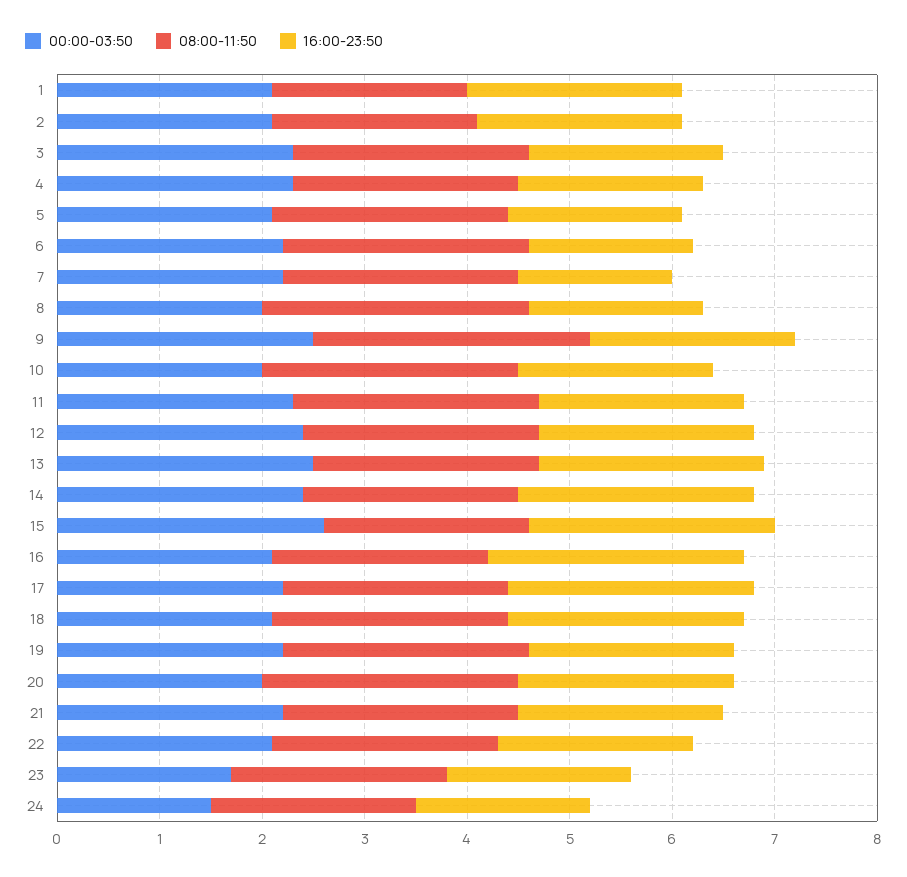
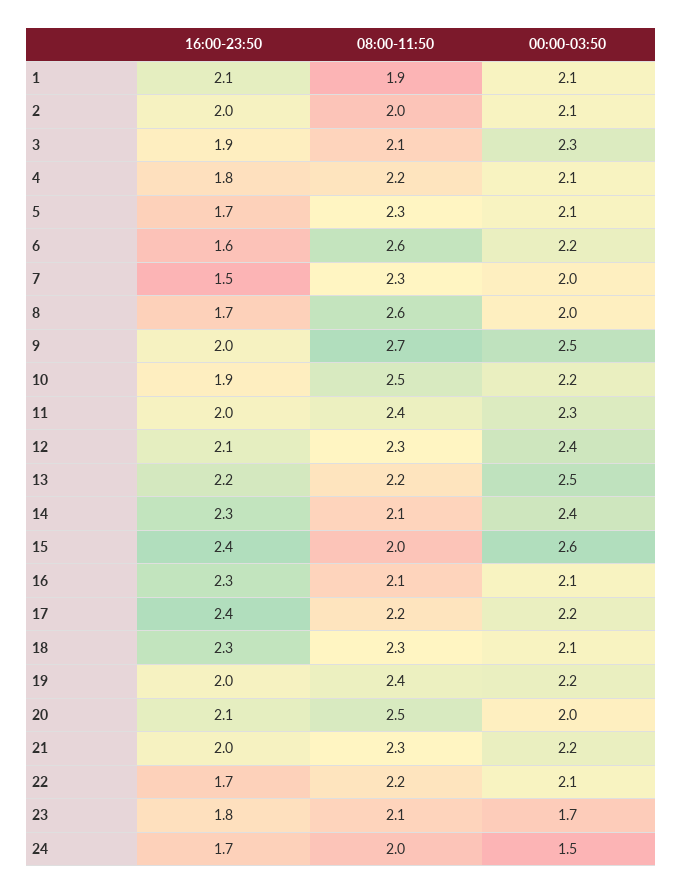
  {
    "00:00-03:50": {
      "1": 2.1,
      "2": 2.1,
      "3": 2.3,
-     "4": 2.3,
+     "4": 2.1,
      "5": 2.1,
      "6": 2.2,
-     "7": 2.2,
+     "7": 2,
      "8": 2,
      "9": 2.5,
-     "10": 2,
+     "10": 2.2,
      "11": 2.3,
      "12": 2.4,
      "13": 2.5,
      "14": 2.4,
      "15": 2.6,
      "16": 2.1,
      "17": 2.2,
      "18": 2.1,
      "19": 2.2,
      "20": 2,
      "21": 2.2,
      "22": 2.1,
      "23": 1.7,
      "24": 1.5
    },
    "08:00-11:50": {
      "1": 1.9,
      "2": 2,
-     "3": 2.3,
+     "3": 2.1,
      "4": 2.2,
      "5": 2.3,
-     "6": 2.4,
+     "6": 2.6,
      "7": 2.3,
      "8": 2.6,
      "9": 2.7,
      "10": 2.5,
      "11": 2.4,
      "12": 2.3,
      "13": 2.2,
      "14": 2.1,
      "15": 2,
      "16": 2.1,
      "17": 2.2,
      "18": 2.3,
      "19": 2.4,
      "20": 2.5,
      "21": 2.3,
      "22": 2.2,
      "23": 2.1,
      "24": 2
    },
    "16:00-23:50": {
      "1": 2.1,
      "2": 2,
      "3": 1.9,
      "4": 1.8,
      "5": 1.7,
      "6": 1.6,
      "7": 1.5,
      "8": 1.7,
      "9": 2,
      "10": 1.9,
      "11": 2,
      "12": 2.1,
      "13": 2.2,
      "14": 2.3,
      "15": 2.4,
-     "16": 2.5,
+     "16": 2.3,
      "17": 2.4,
      "18": 2.3,
      "19": 2,
      "20": 2.1,
      "21": 2,
-     "22": 1.9,
+     "22": 1.7,
      "23": 1.8,
      "24": 1.7
    }
  }

